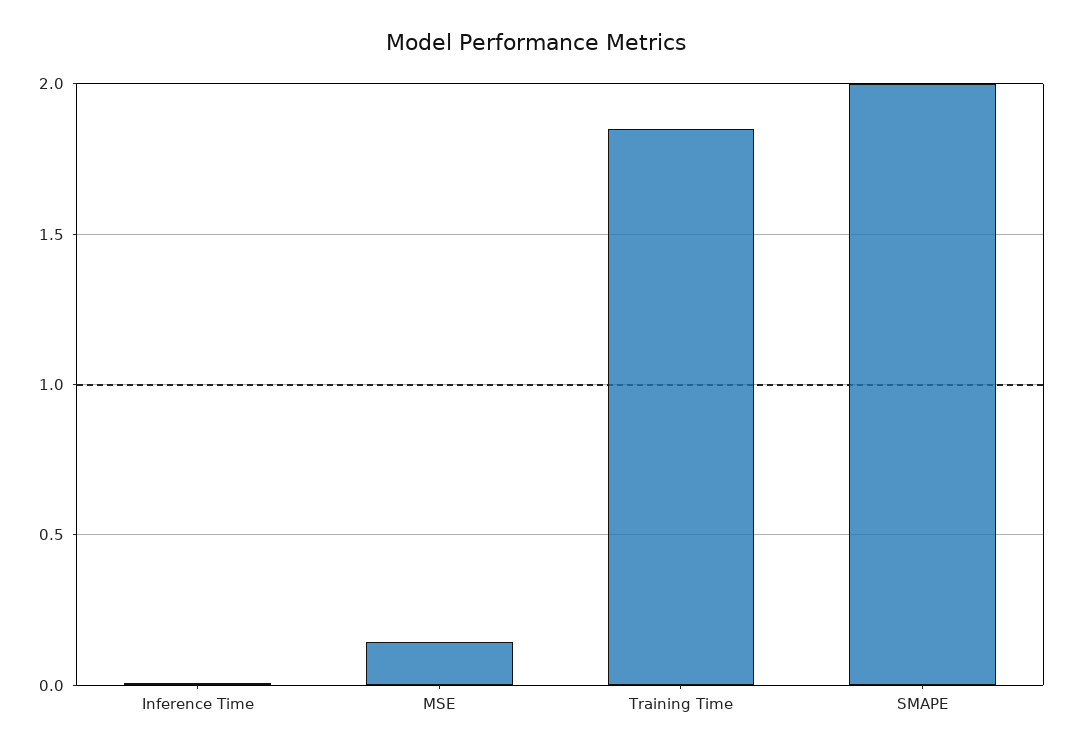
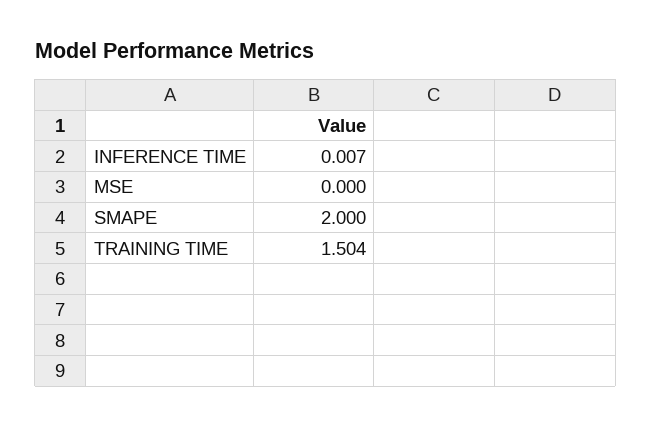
  {
    "Inference Time": 0.007,
-   "MSE": 0.15,
+   "MSE": 0,
-   "Training Time": 1.85,
+   "Training Time": 1.504,
    "SMAPE": 2
  }

